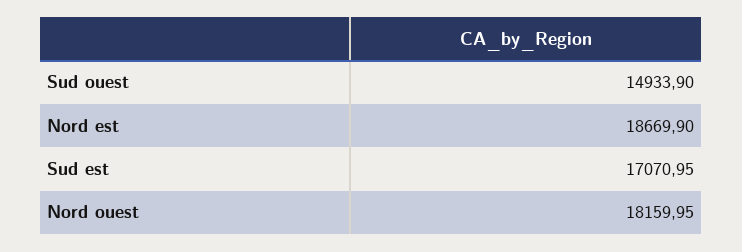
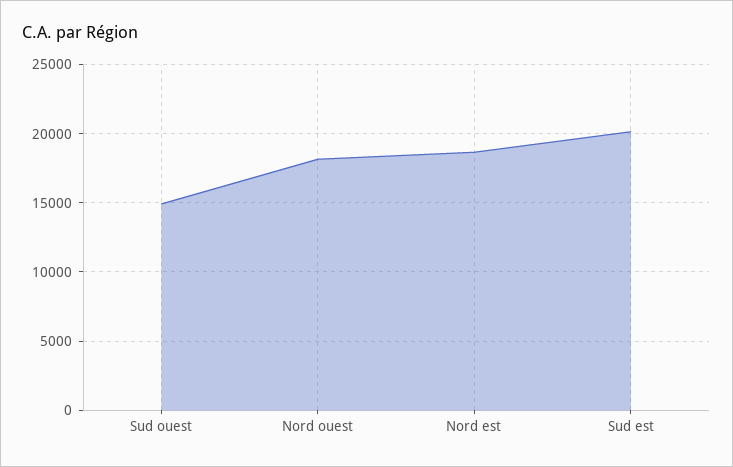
  {
    "Sud ouest": 14933.9,
    "Nord est": 18669.9,
-   "Sud est": 17070.95,
+   "Sud est": 20000,
    "Nord ouest": 18159.95
  }

